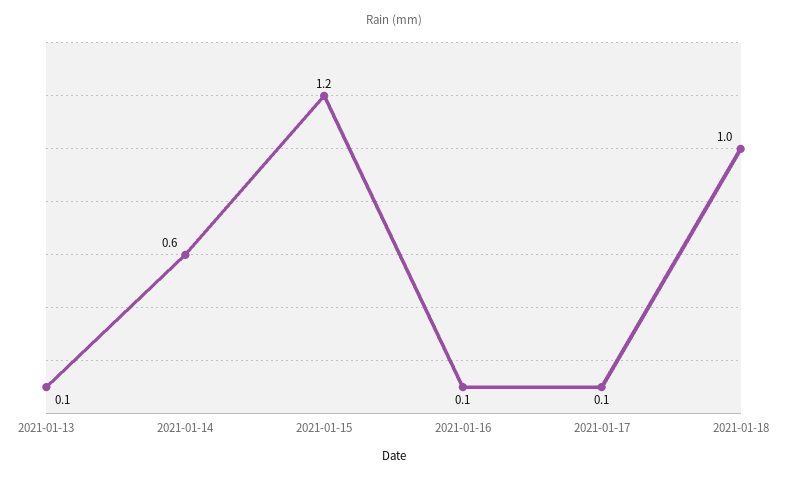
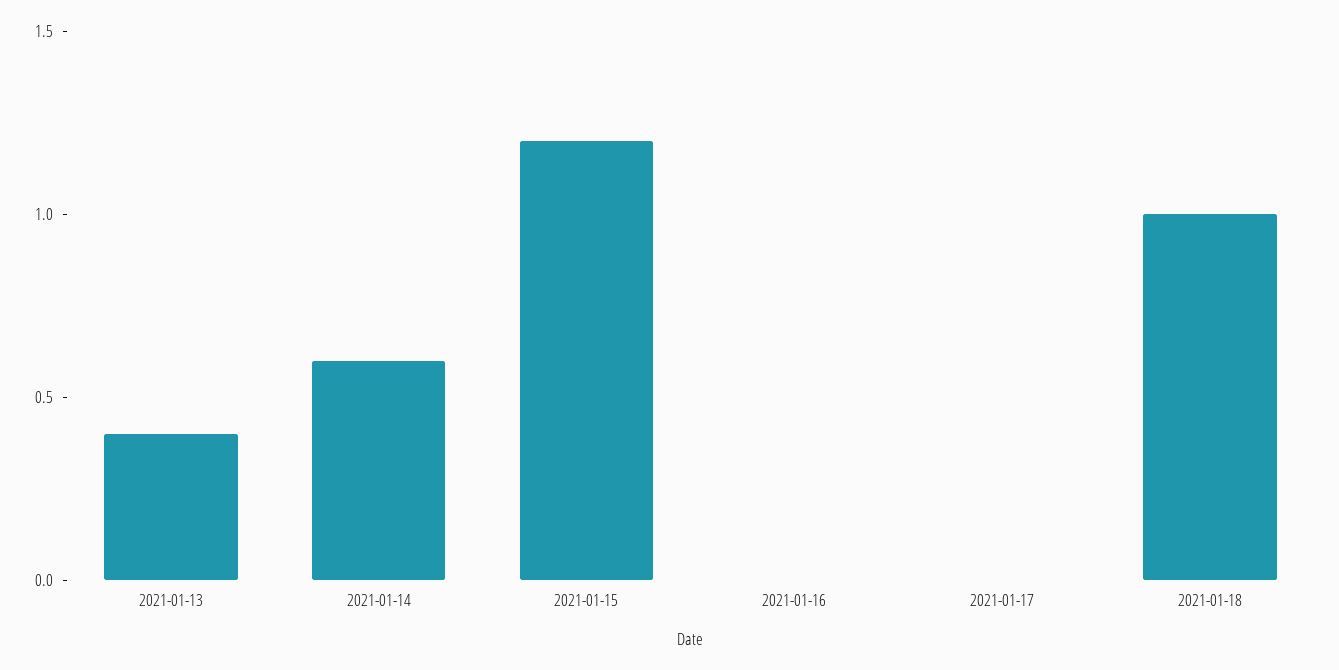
  {
-   "2021-01-13": 0.1,
+   "2021-01-13": 0.4,
    "2021-01-14": 0.6,
    "2021-01-15": 1.2,
-   "2021-01-16": 0.1,
+   "2021-01-16": 0,
-   "2021-01-17": 0.1,
+   "2021-01-17": 0,
    "2021-01-18": 1
  }

